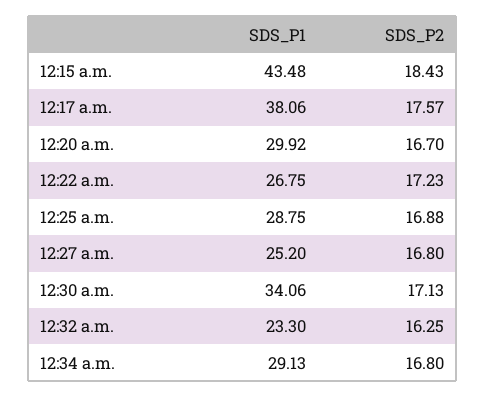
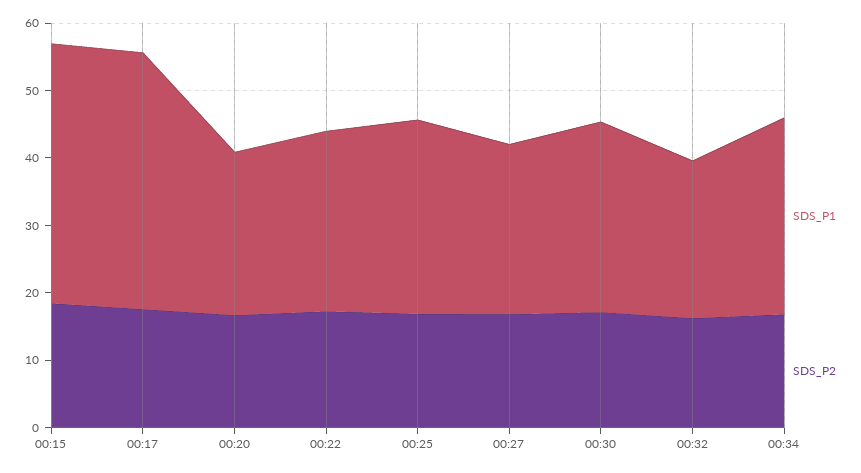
  {
    "SDS_P1": {
-     "12:15 a.m.": 43.48,
+     "12:15 a.m.": 38,
      "12:17 a.m.": 38.06,
-     "12:20 a.m.": 29.92,
+     "12:20 a.m.": 24,
      "12:22 a.m.": 26.75,
      "12:25 a.m.": 28.75,
      "12:27 a.m.": 25.2,
-     "12:30 a.m.": 34.06,
+     "12:30 a.m.": 28,
      "12:32 a.m.": 23.3,
      "12:34 a.m.": 29.13
    },
    "SDS_P2": {
      "12:15 a.m.": 18.43,
      "12:17 a.m.": 17.57,
      "12:20 a.m.": 16.7,
      "12:22 a.m.": 17.23,
      "12:25 a.m.": 16.88,
      "12:27 a.m.": 16.8,
      "12:30 a.m.": 17.13,
      "12:32 a.m.": 16.25,
      "12:34 a.m.": 16.8
    }
  }

